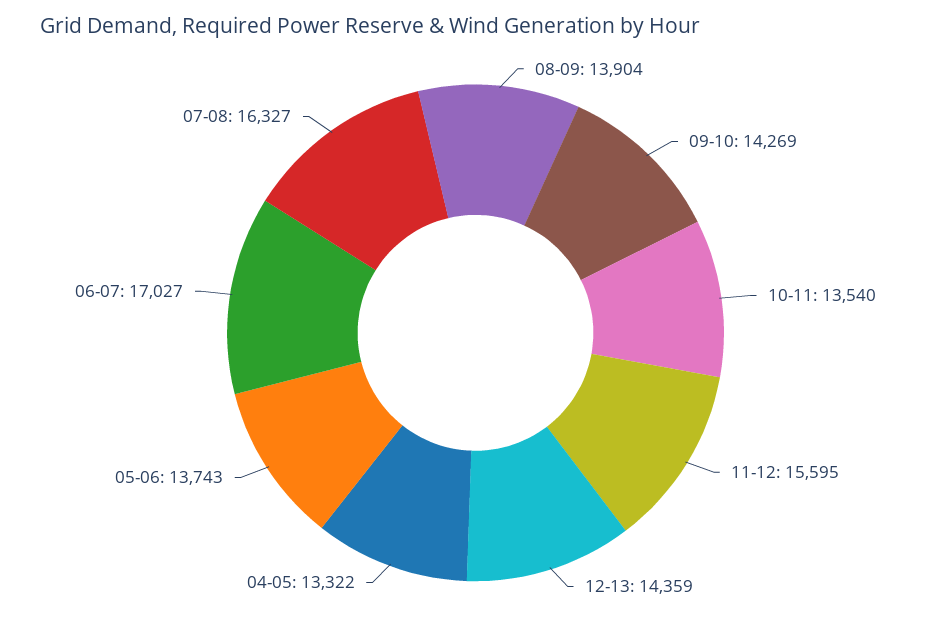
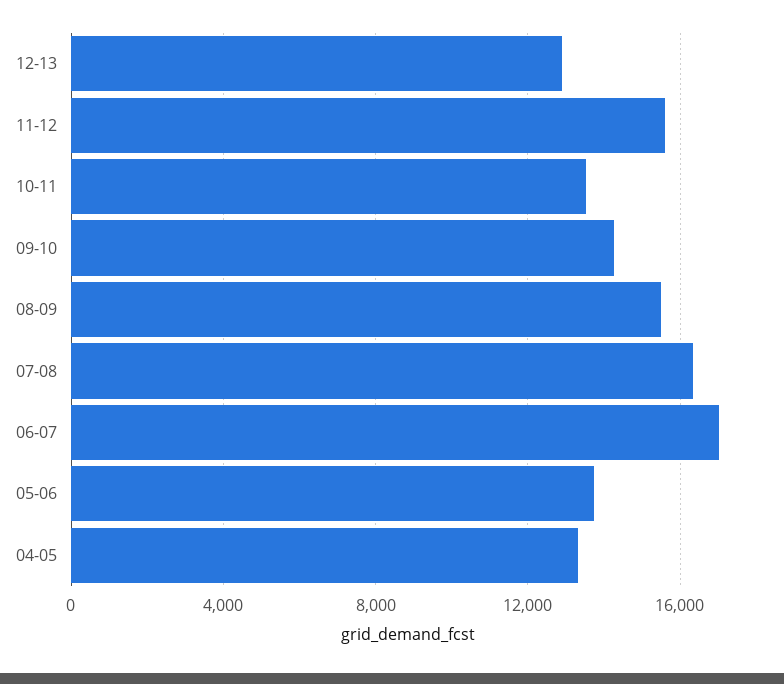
  {
-   "08-09": 13904,
+   "08-09": 15500,
    "09-10": 14269,
    "10-11": 13540,
    "11-12": 15595,
-   "12-13": 14359,
+   "12-13": 13000,
    "04-05": 13322,
    "05-06": 13743,
    "06-07": 17027,
    "07-08": 16327
  }

